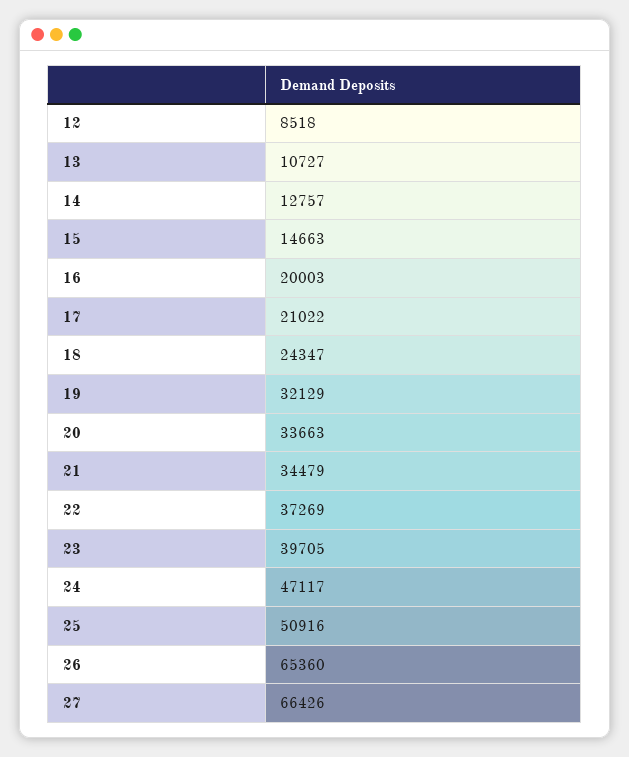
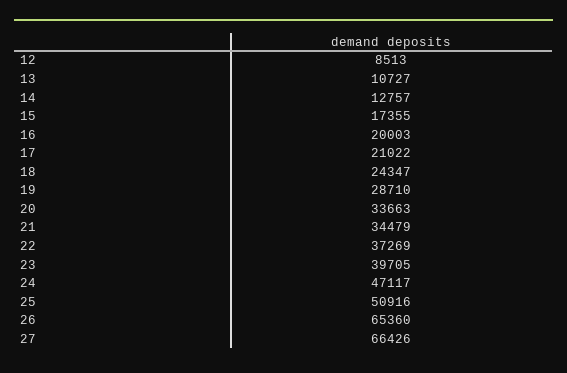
  {
-   "12": 8518,
+   "12": 8513,
    "13": 10727,
    "14": 12757,
-   "15": 14663,
+   "15": 17355,
    "16": 20003,
    "17": 21022,
    "18": 24347,
-   "19": 32129,
+   "19": 28710,
    "20": 33663,
    "21": 34479,
    "22": 37269,
    "23": 39705,
    "24": 47117,
    "25": 50916,
    "26": 65360,
    "27": 66426
  }

